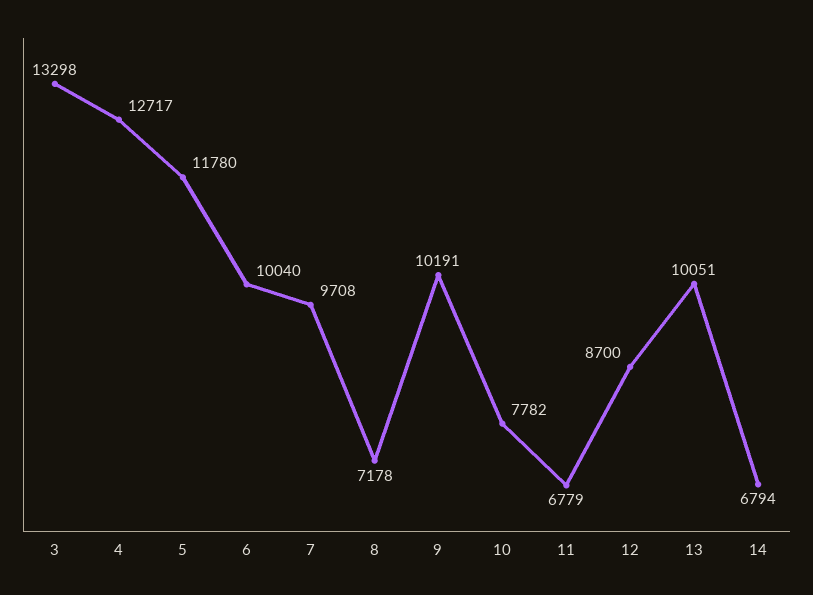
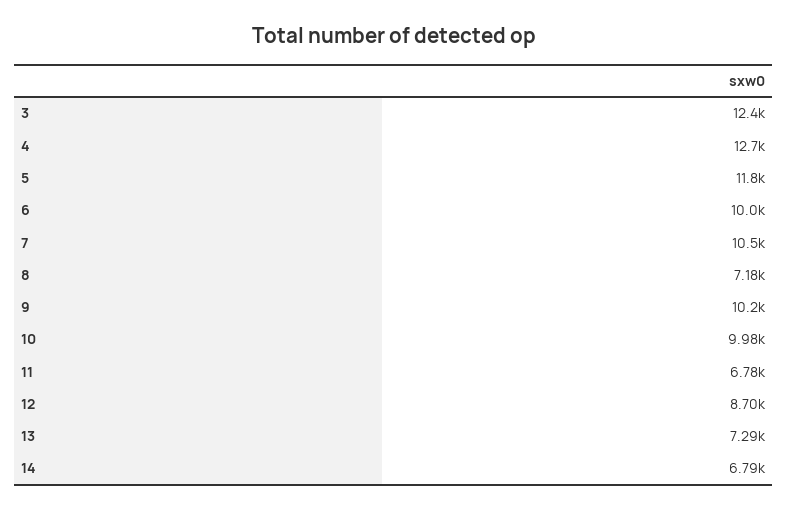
  {
-   "3": 13298,
+   "3": 12400,
    "4": 12717,
    "5": 11780,
    "6": 10040,
-   "7": 9708,
+   "7": 10500,
    "8": 7178,
    "9": 10191,
-   "10": 7782,
+   "10": 9980,
    "11": 6779,
    "12": 8700,
-   "13": 10051,
+   "13": 7290,
    "14": 6794
  }

